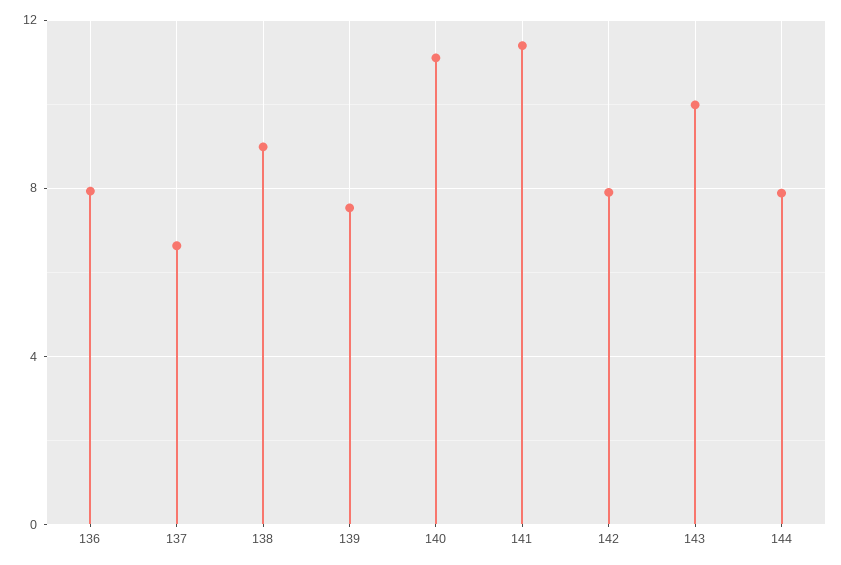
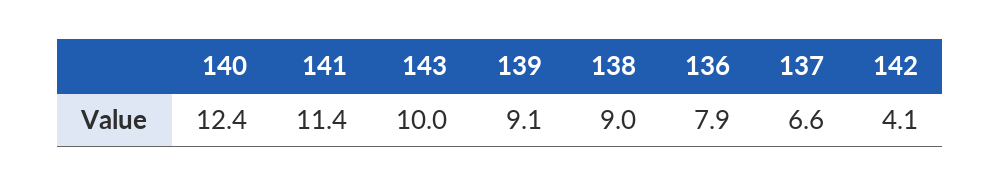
  {
    "136": 7.9,
    "137": 6.6,
    "138": 9,
-   "139": 7.5,
+   "139": 9.1,
-   "140": 11,
+   "140": 12.4,
    "141": 11.4,
-   "142": 8,
+   "142": 4.1,
-   "143": 10,
+   "143": 10
-   "144": 8
  }

